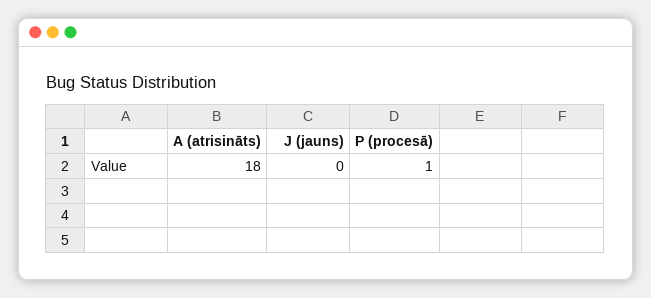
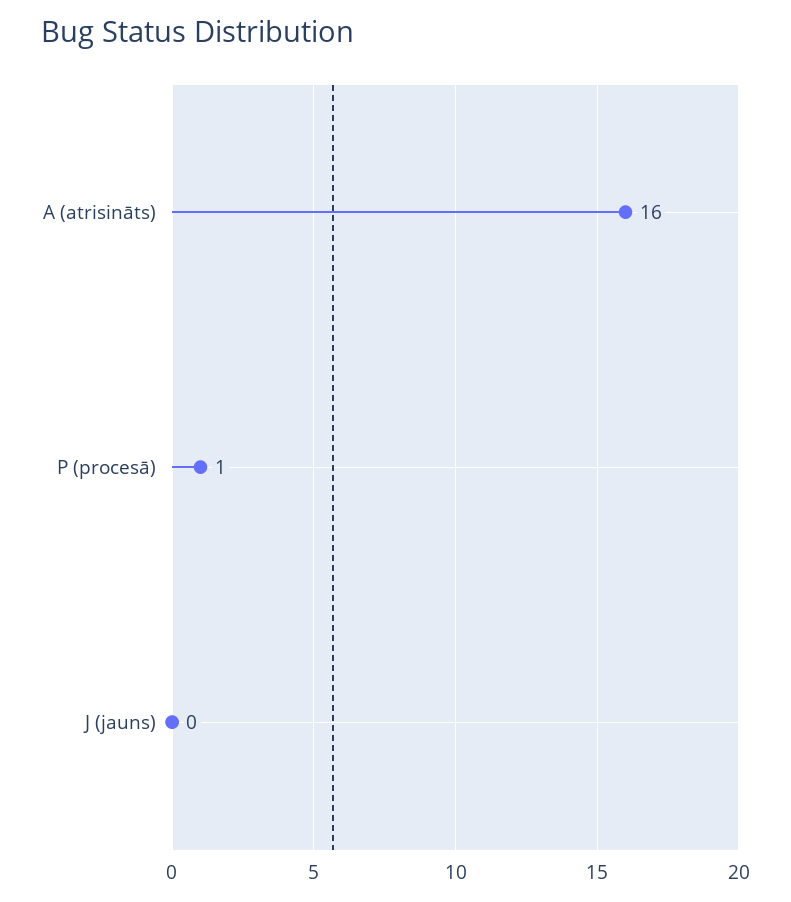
  {
-   "A (atrisināts)": 18,
+   "A (atrisināts)": 16,
    "J (jauns)": 0,
    "P (procesā)": 1
  }

